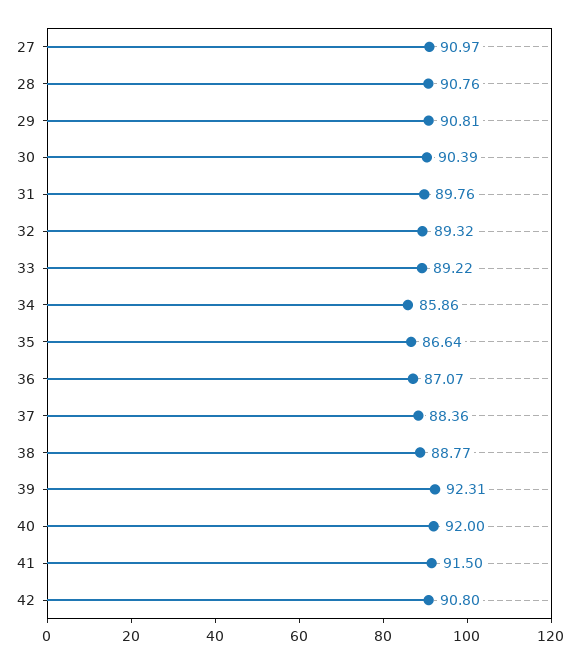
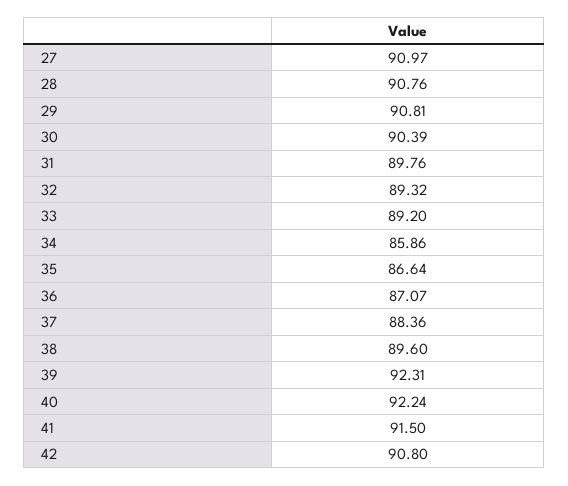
  {
    "27": 90.97,
    "28": 90.76,
    "29": 90.81,
    "30": 90.39,
    "31": 89.76,
    "32": 89.32,
-   "33": 89.22,
+   "33": 89.2,
    "34": 85.86,
    "35": 86.64,
    "36": 87.07,
    "37": 88.36,
-   "38": 88.77,
+   "38": 89.6,
    "39": 92.31,
-   "40": 92,
+   "40": 92.24,
    "41": 91.5,
    "42": 90.8
  }

